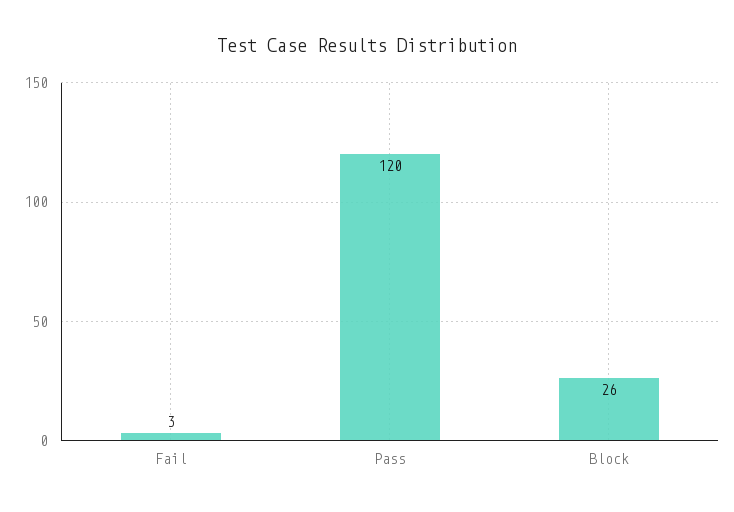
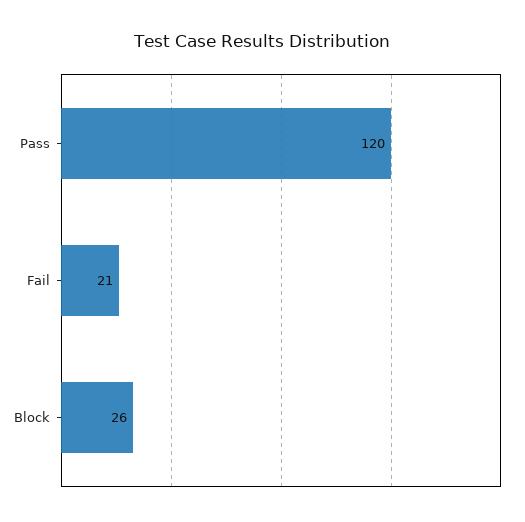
  {
-   "Fail": 3,
+   "Fail": 21,
    "Pass": 120,
    "Block": 26
  }

